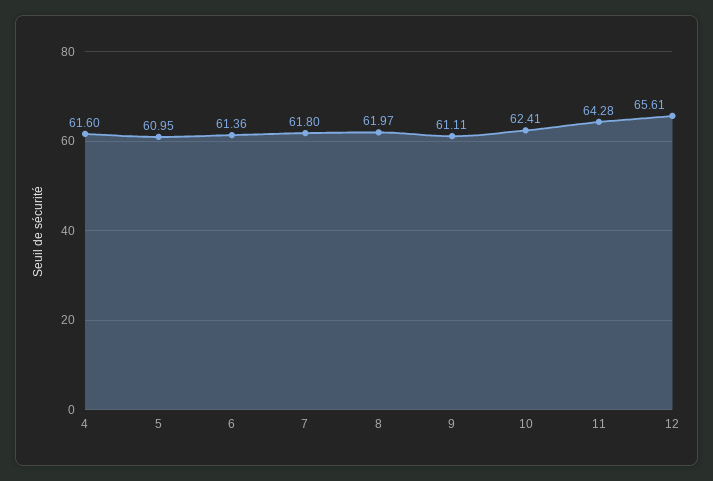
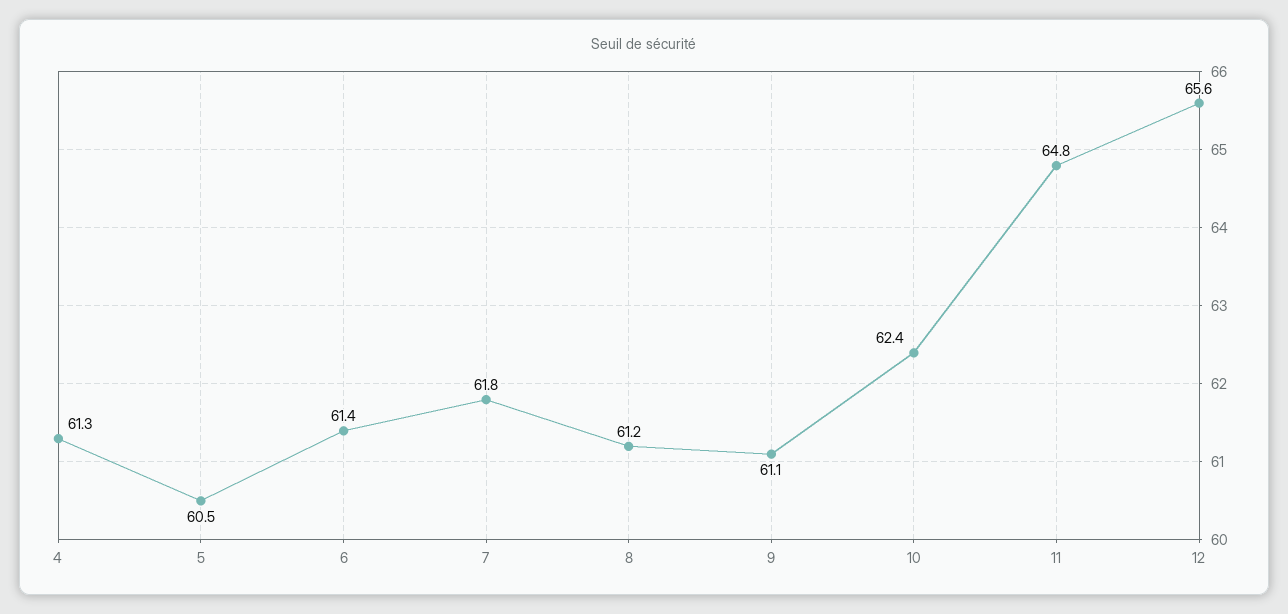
  {
-   "4": 61.6,
+   "4": 61.3,
-   "5": 60.95,
+   "5": 60.5,
    "6": 61.36,
    "7": 61.8,
-   "8": 61.97,
+   "8": 61.2,
    "9": 61.11,
    "10": 62.41,
-   "11": 64.28,
+   "11": 64.8,
    "12": 65.61
  }

